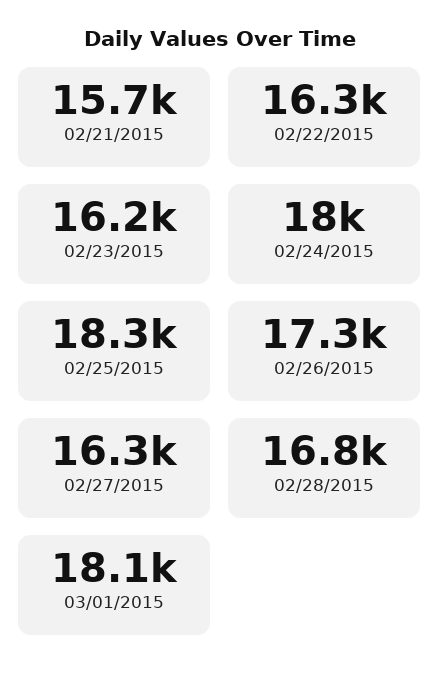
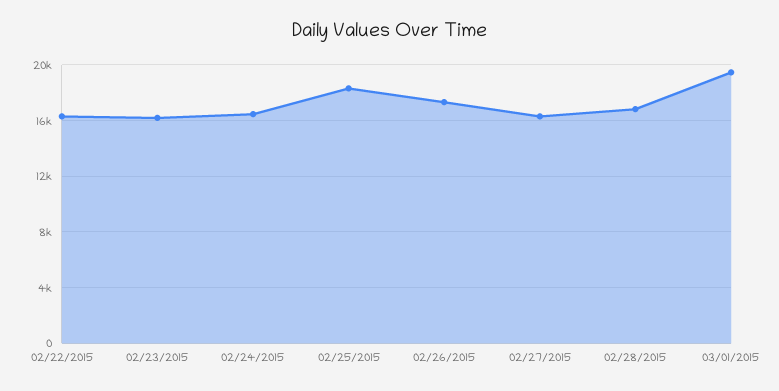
  {
-   "02/21/2015": 15700,
    "02/22/2015": 16300,
    "02/23/2015": 16200,
-   "02/24/2015": 18000,
+   "02/24/2015": 16500,
    "02/25/2015": 18300,
    "02/26/2015": 17300,
    "02/27/2015": 16300,
    "02/28/2015": 16800,
-   "03/01/2015": 18100
+   "03/01/2015": 19500
  }

